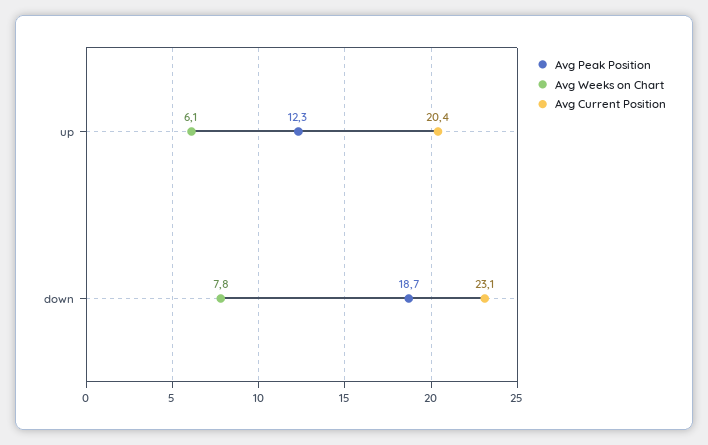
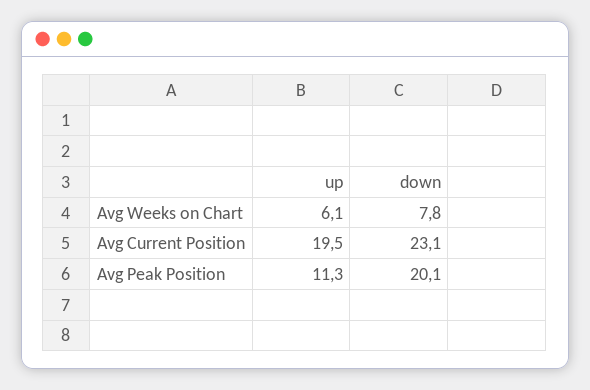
  {
    "Avg Peak Position": {
-     "up": 12.3,
+     "up": 11.3,
-     "down": 18.7
+     "down": 20.1
    },
    "Avg Weeks on Chart": {
      "up": 6.1,
      "down": 7.8
    },
    "Avg Current Position": {
-     "up": 20.4,
+     "up": 19.5,
      "down": 23.1
    }
  }

